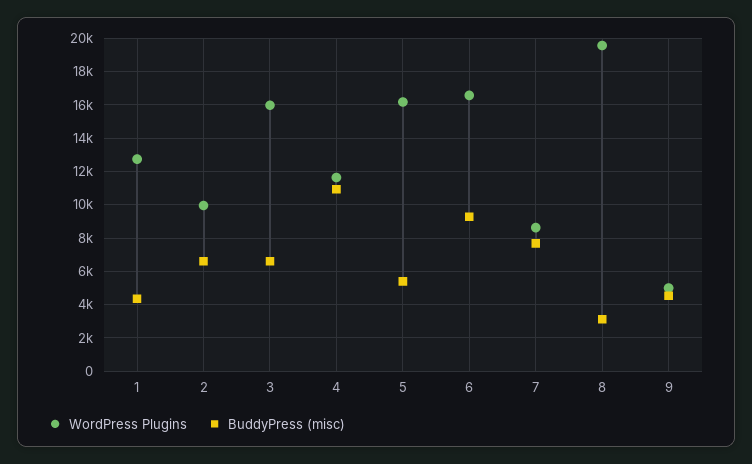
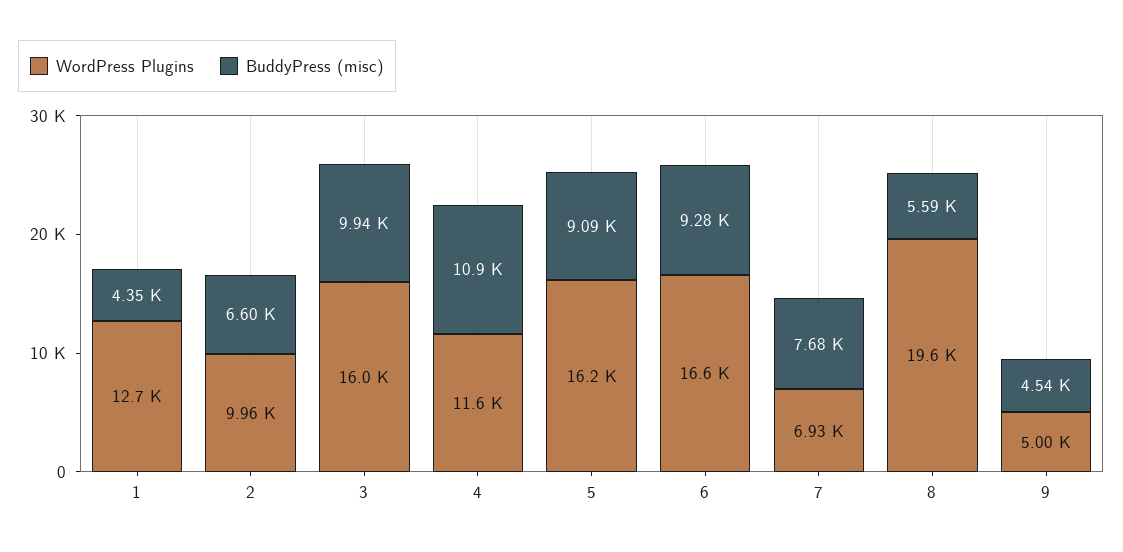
  {
    "WordPress Plugins": {
      "1": 12700,
      "2": 9960,
      "3": 16000,
      "4": 11600,
      "5": 16200,
      "6": 16600,
-     "7": 8500,
+     "7": 6930,
      "8": 19600,
      "9": 5000
    },
    "BuddyPress (misc)": {
      "1": 4350,
      "2": 6600,
-     "3": 6500,
+     "3": 9940,
      "4": 10900,
-     "5": 5500,
+     "5": 9090,
      "6": 9280,
      "7": 7680,
-     "8": 3000,
+     "8": 5590,
      "9": 4540
    }
  }

